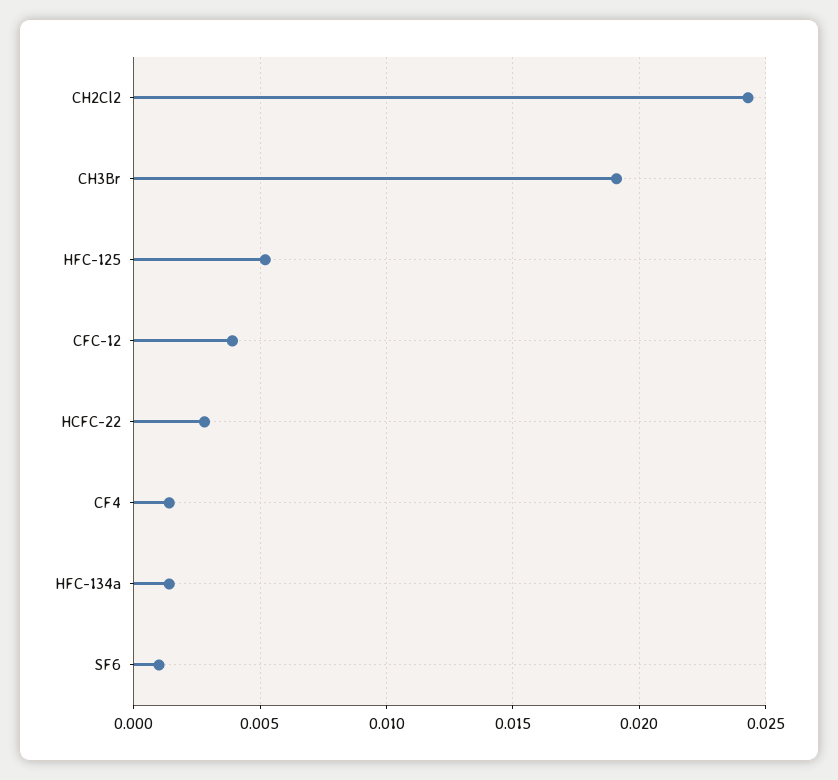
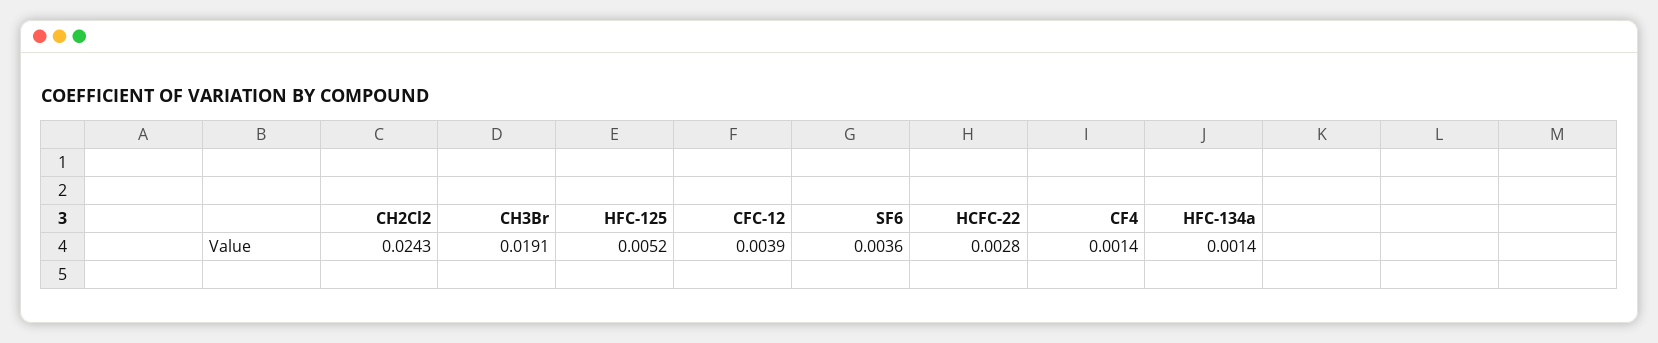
  {
    "CH2Cl2": 0.0243,
    "CH3Br": 0.0191,
    "HFC-125": 0.0052,
    "CFC-12": 0.0039,
    "HCFC-22": 0.0028,
    "CF4": 0.0014,
    "HFC-134a": 0.0014,
-   "SF6": 0.001
+   "SF6": 0.0036
  }

